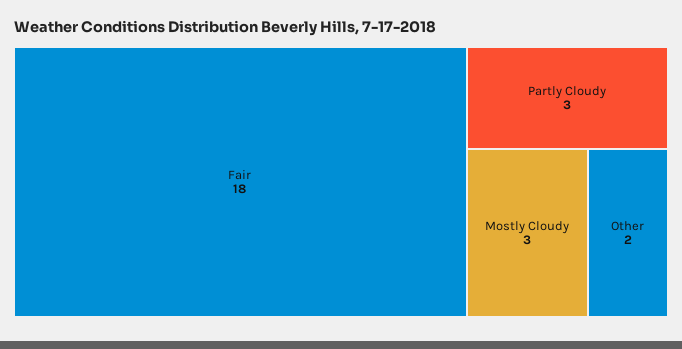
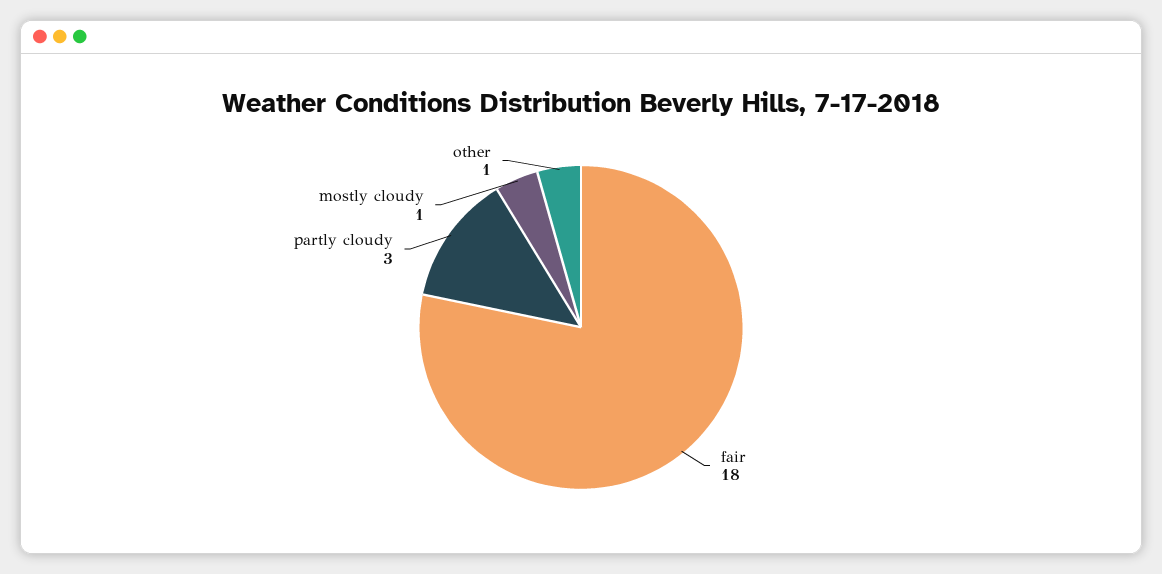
  {
    "Fair": 18,
    "Partly Cloudy": 3,
-   "Mostly Cloudy": 3,
+   "Mostly Cloudy": 1,
-   "Other": 2
+   "Other": 1
  }

